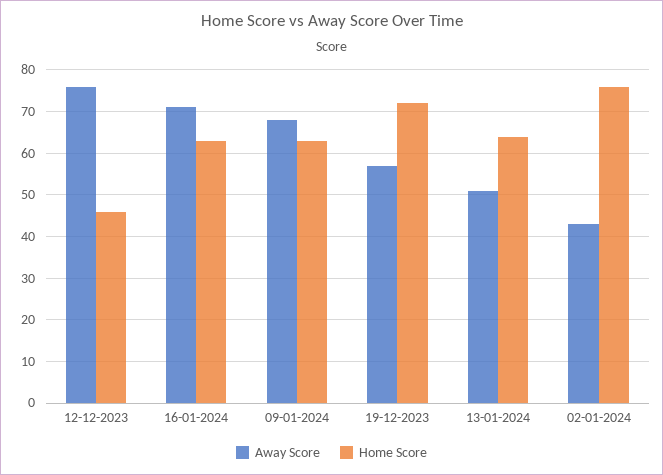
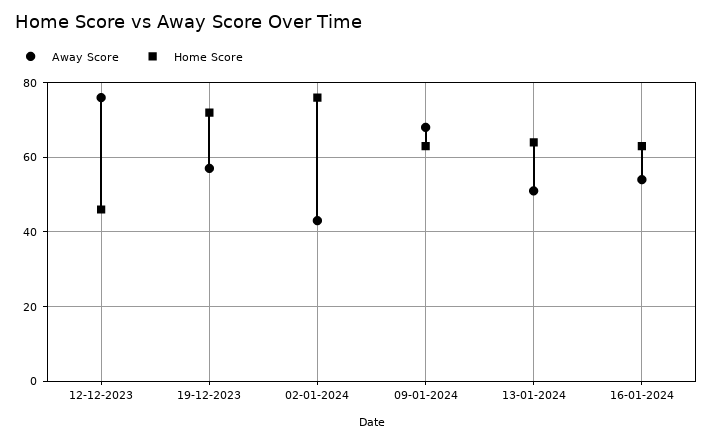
  {
    "Away Score": {
      "12-12-2023": 75,
-     "16-01-2024": 70,
+     "16-01-2024": 55,
      "09-01-2024": 70,
      "19-12-2023": 55,
      "13-01-2024": 50,
      "02-01-2024": 45
    },
    "Home Score": {
      "12-12-2023": 45,
      "16-01-2024": 65,
      "09-01-2024": 65,
      "19-12-2023": 70,
      "13-01-2024": 65,
      "02-01-2024": 75
    }
  }

